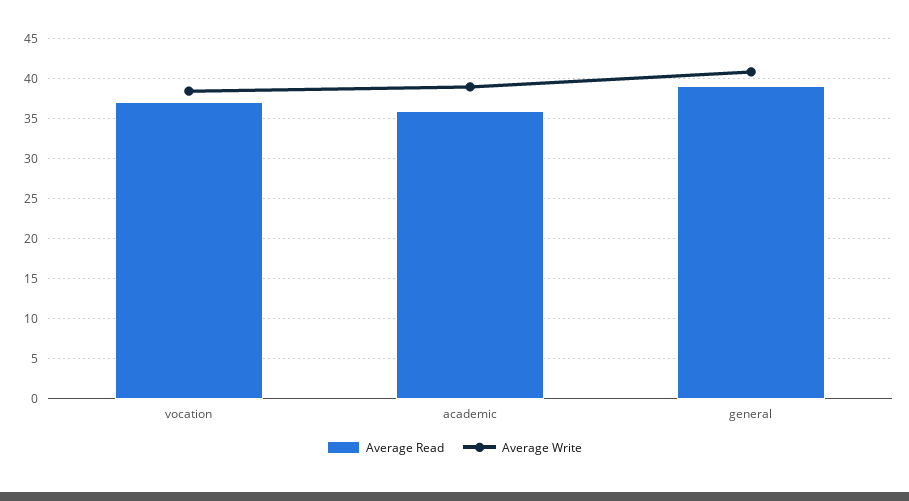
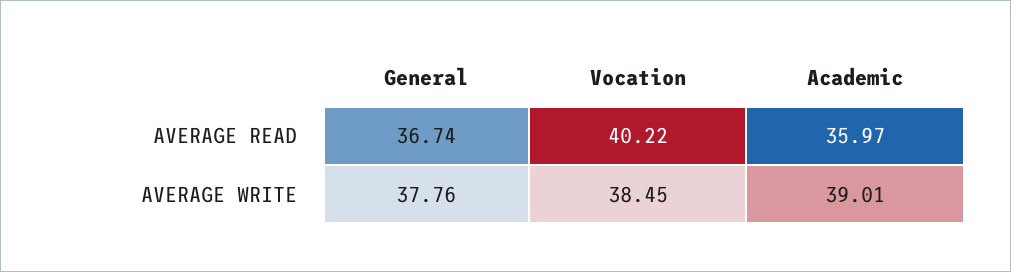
  {
    "Average Read": {
-     "vocation": 37,
+     "vocation": 40.22,
      "academic": 35.97,
-     "general": 39
+     "general": 36.74
    },
    "Average Write": {
      "vocation": 38.45,
      "academic": 39.01,
-     "general": 41
+     "general": 37.76
    }
  }

